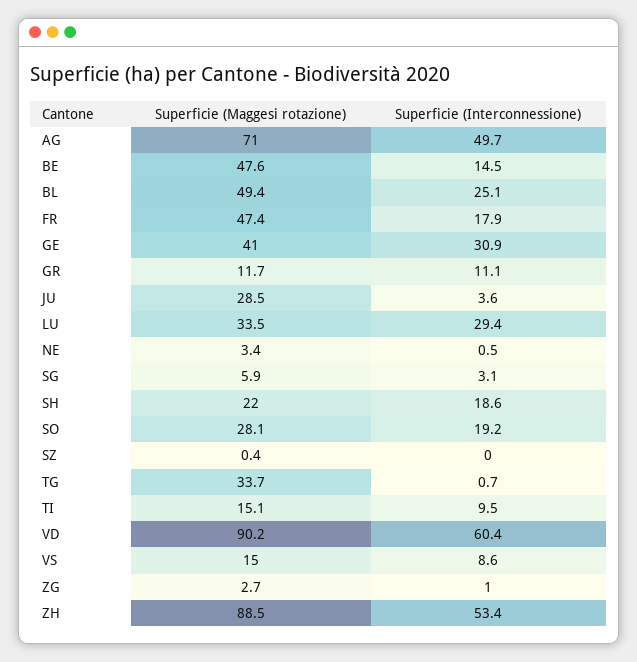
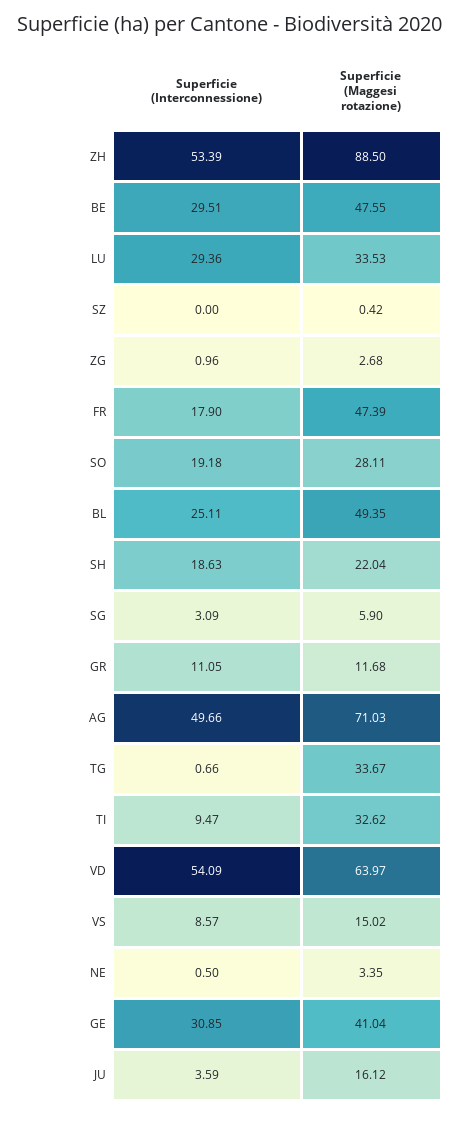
  {
    "Superficie (Maggesi rotazione)": {
      "AG": 71.03,
      "BE": 47.55,
      "BL": 49.35,
      "FR": 47.39,
      "GE": 41.04,
      "GR": 11.68,
-     "JU": 28.5,
+     "JU": 16.12,
      "LU": 33.53,
      "NE": 3.35,
      "SG": 5.9,
      "SH": 22.04,
      "SO": 28.11,
      "SZ": 0.42,
      "TG": 33.67,
-     "TI": 15.1,
+     "TI": 32.62,
-     "VD": 90.2,
+     "VD": 63.97,
      "VS": 15.02,
      "ZG": 2.68,
      "ZH": 88.5
    },
    "Superficie (Interconnessione)": {
      "AG": 49.66,
-     "BE": 14.5,
+     "BE": 29.51,
      "BL": 25.11,
      "FR": 17.9,
      "GE": 30.85,
      "GR": 11.05,
      "JU": 3.59,
      "LU": 29.36,
      "NE": 0.5,
      "SG": 3.09,
      "SH": 18.63,
      "SO": 19.18,
      "SZ": 0,
      "TG": 0.66,
      "TI": 9.47,
-     "VD": 60.4,
+     "VD": 54.09,
      "VS": 8.57,
      "ZG": 0.96,
      "ZH": 53.39
    }
  }

